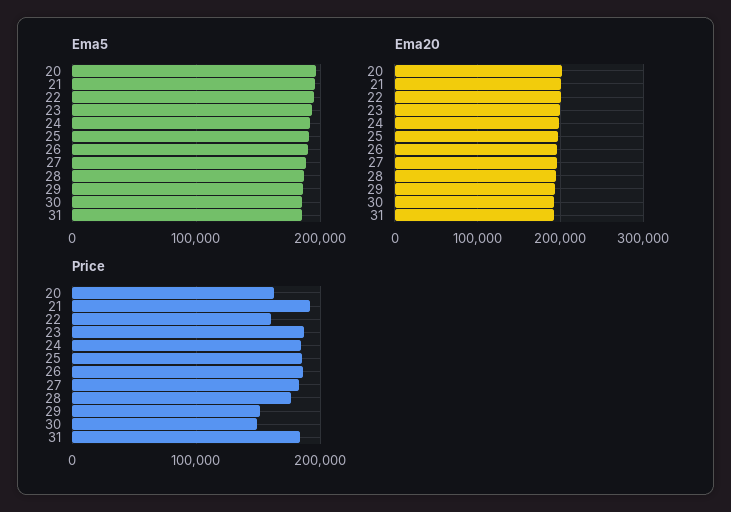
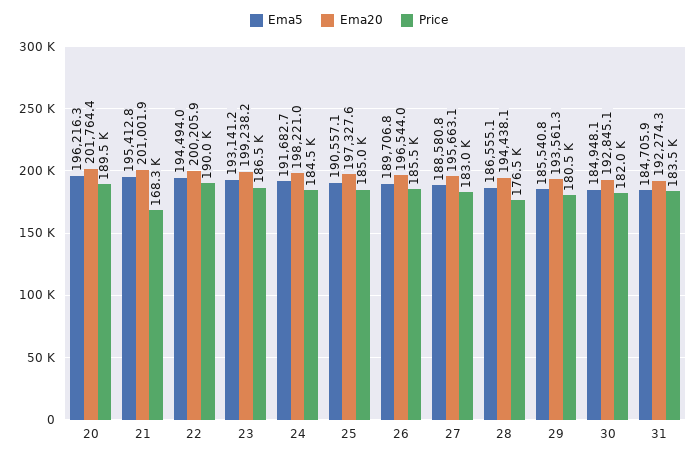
  {
    "Ema5": {
      "20": 196216.3,
      "21": 195412.8,
      "22": 194494,
      "23": 193141.2,
      "24": 191682.7,
      "25": 190557.1,
      "26": 189706.8,
      "27": 188580.8,
      "28": 186555.1,
      "29": 185540.8,
      "30": 184948.1,
      "31": 184705.9
    },
    "Ema20": {
      "20": 201764.4,
      "21": 201001.9,
      "22": 200205.9,
      "23": 199238.2,
      "24": 198221,
      "25": 197327.6,
      "26": 196544,
      "27": 195663.1,
      "28": 194438.1,
      "29": 193561.3,
      "30": 192845.1,
      "31": 192274.3
    },
    "Price": {
-     "20": 160000,
+     "20": 189500,
-     "21": 190000,
+     "21": 168300,
-     "22": 160000,
+     "22": 190000,
      "23": 186500,
      "24": 184500,
      "25": 185000,
      "26": 185500,
      "27": 183000,
      "28": 176500,
-     "29": 150000,
+     "29": 180500,
-     "30": 150000,
+     "30": 182000,
      "31": 183500
    }
  }

